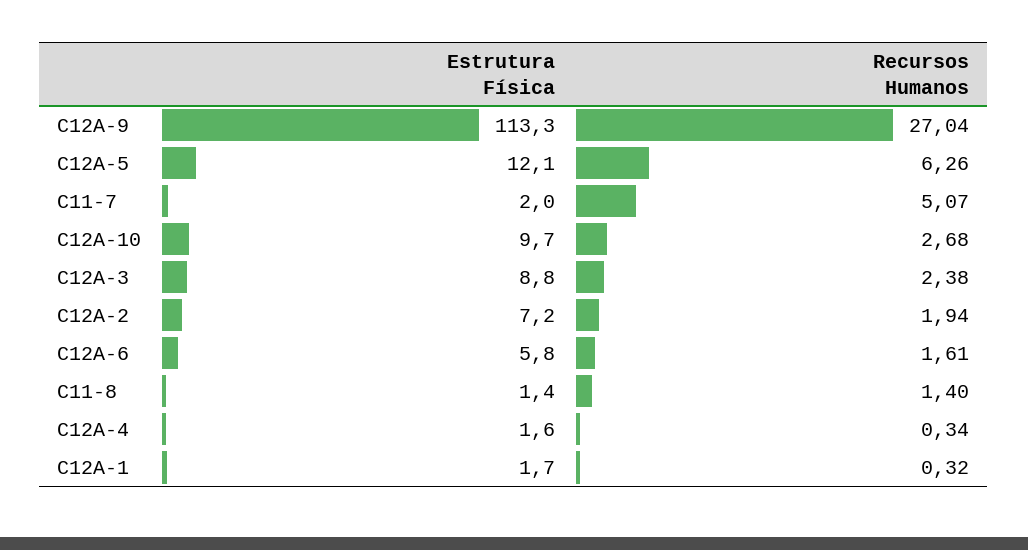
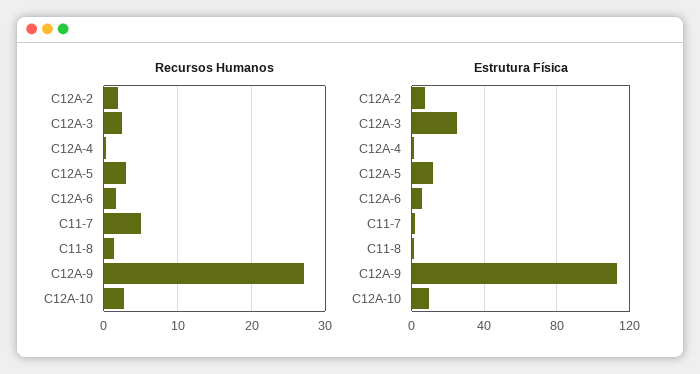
  {
    "Estrutura Física": {
      "C12A-9": 113.3,
      "C12A-5": 12.1,
      "C11-7": 2,
      "C12A-10": 9.7,
-     "C12A-3": 8.8,
+     "C12A-3": 25,
      "C12A-2": 7.2,
      "C12A-6": 5.8,
      "C11-8": 1.4,
-     "C12A-4": 1.6,
+     "C12A-4": 1.6
-     "C12A-1": 1.7
    },
    "Recursos Humanos": {
      "C12A-9": 27.04,
-     "C12A-5": 6.26,
+     "C12A-5": 3,
      "C11-7": 5.07,
      "C12A-10": 2.68,
      "C12A-3": 2.38,
      "C12A-2": 1.94,
      "C12A-6": 1.61,
      "C11-8": 1.4,
-     "C12A-4": 0.34,
+     "C12A-4": 0.34
-     "C12A-1": 0.32
    }
  }

